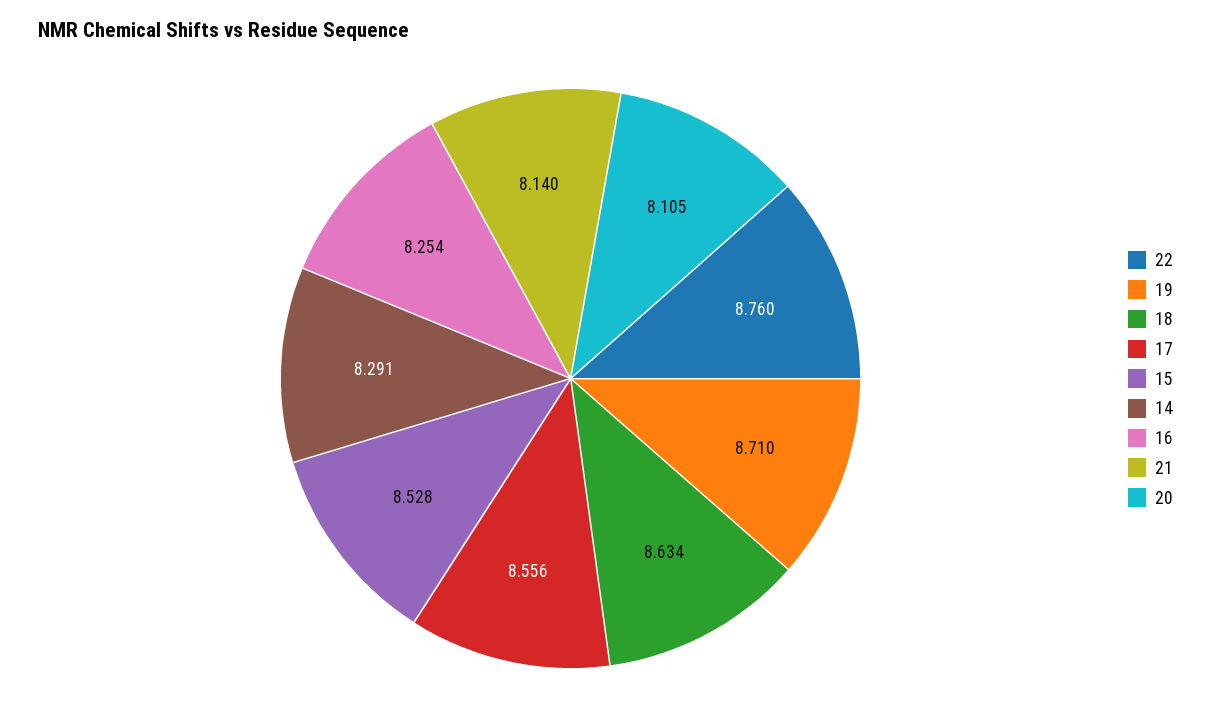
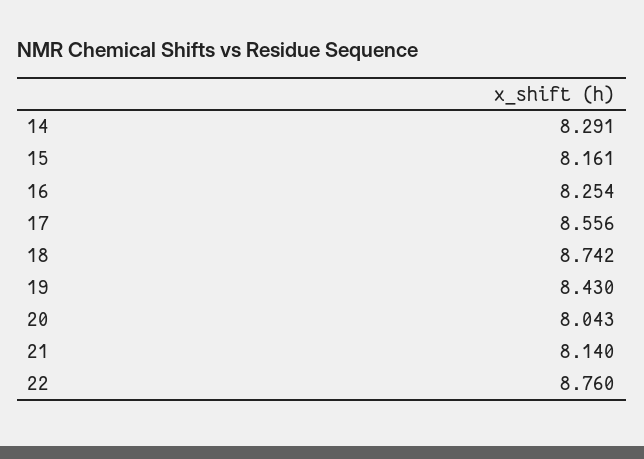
  {
    "22": 8.76,
-   "19": 8.71,
+   "19": 8.43,
-   "18": 8.634,
+   "18": 8.742,
    "17": 8.556,
-   "15": 8.528,
+   "15": 8.161,
    "14": 8.291,
    "16": 8.254,
    "21": 8.14,
-   "20": 8.105
+   "20": 8.043
  }

